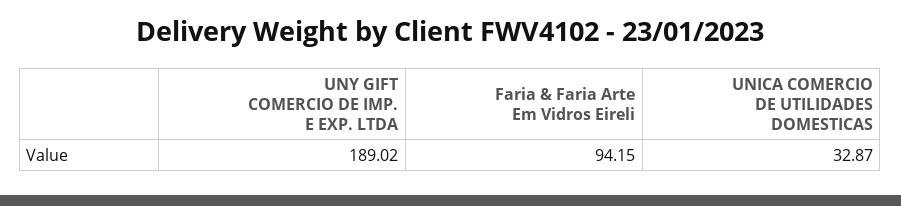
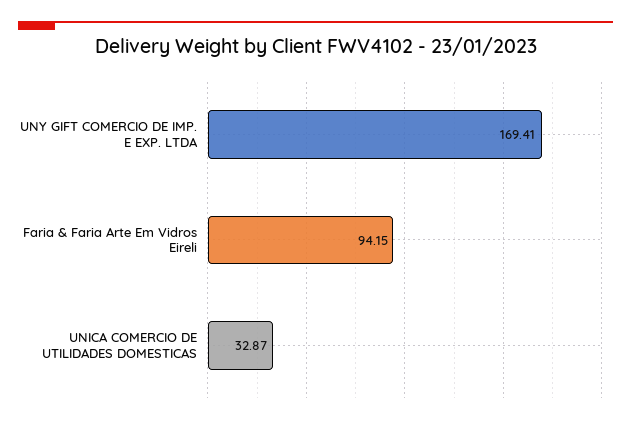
  {
-   "UNY GIFT COMERCIO DE IMP. E EXP. LTDA": 189.02,
+   "UNY GIFT COMERCIO DE IMP. E EXP. LTDA": 169.41,
    "Faria & Faria Arte Em Vidros Eireli": 94.15,
    "UNICA COMERCIO DE UTILIDADES DOMESTICAS": 32.87
  }

